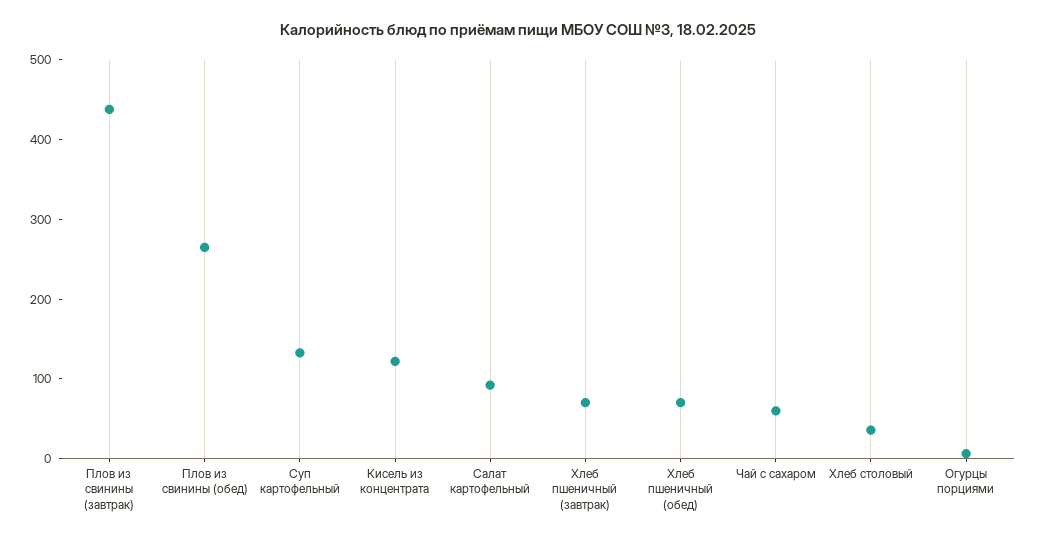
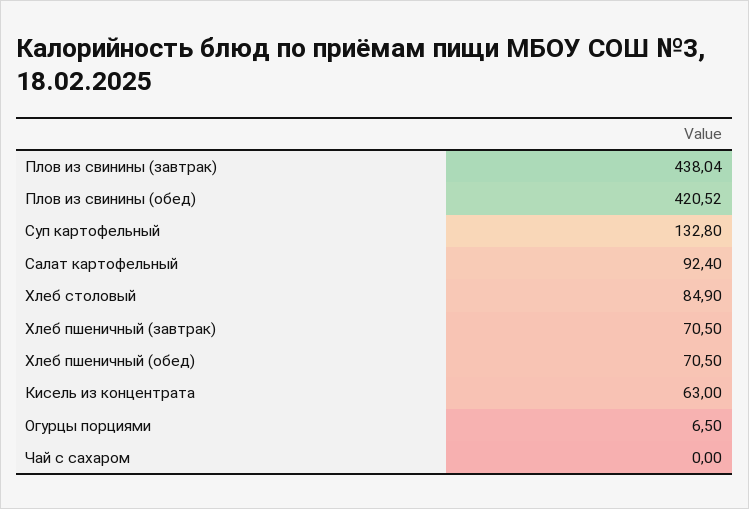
  {
    "Плов из свинины (завтрак)": 438.04,
-   "Плов из свинины (обед)": 260,
+   "Плов из свинины (обед)": 420.52,
    "Суп картофельный": 132.8,
-   "Кисель из концентрата": 120,
+   "Кисель из концентрата": 63,
    "Салат картофельный": 92.4,
    "Хлеб пшеничный (завтрак)": 70.5,
    "Хлеб пшеничный (обед)": 70.5,
-   "Чай с сахаром": 60,
+   "Чай с сахаром": 0,
-   "Хлеб столовый": 40,
+   "Хлеб столовый": 84.9,
    "Огурцы порциями": 6.5
  }

